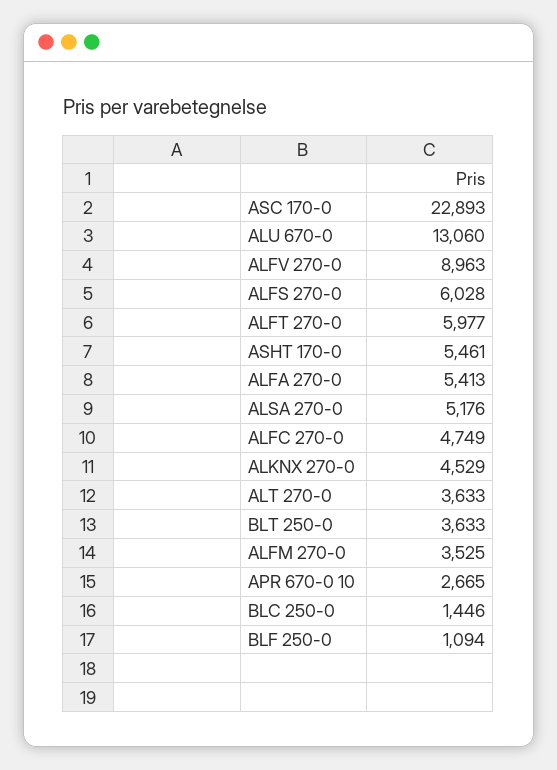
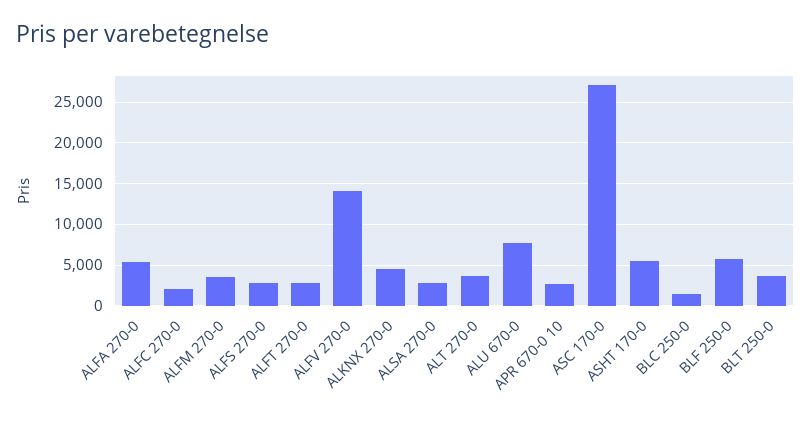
  {
-   "ASC 170-0": 22893,
+   "ASC 170-0": 27000,
-   "ALU 670-0": 13060,
+   "ALU 670-0": 8000,
-   "ALFV 270-0": 8963,
+   "ALFV 270-0": 14000,
-   "ALFS 270-0": 6028,
+   "ALFS 270-0": 3000,
-   "ALFT 270-0": 5977,
+   "ALFT 270-0": 3000,
    "ASHT 170-0": 5461,
    "ALFA 270-0": 5413,
-   "ALSA 270-0": 5176,
+   "ALSA 270-0": 3000,
-   "ALFC 270-0": 4749,
+   "ALFC 270-0": 2000,
    "ALKNX 270-0": 4529,
    "ALT 270-0": 3633,
    "BLT 250-0": 3633,
    "ALFM 270-0": 3525,
    "APR 670-0 10": 2665,
    "BLC 250-0": 1446,
-   "BLF 250-0": 1094
+   "BLF 250-0": 6000
  }

